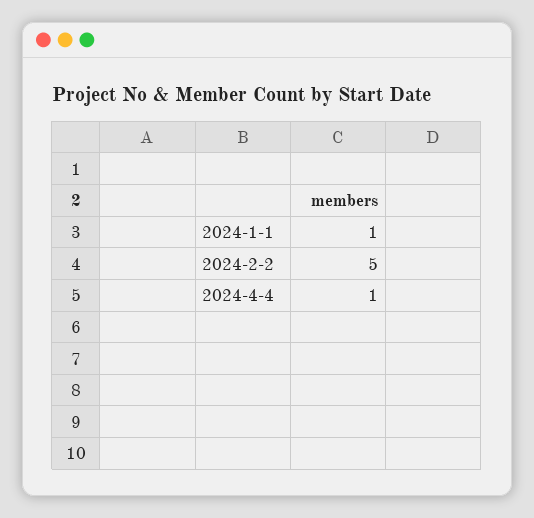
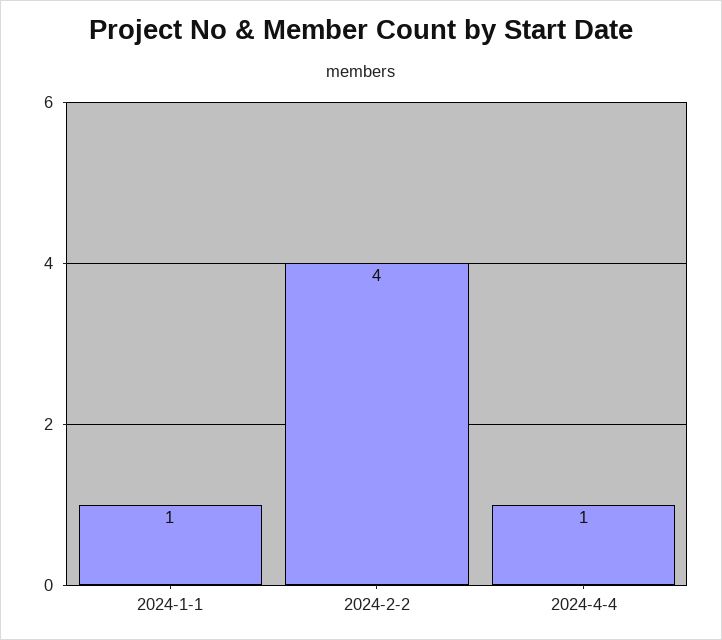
  {
    "2024-1-1": 1,
-   "2024-2-2": 5,
+   "2024-2-2": 4,
    "2024-4-4": 1
  }

